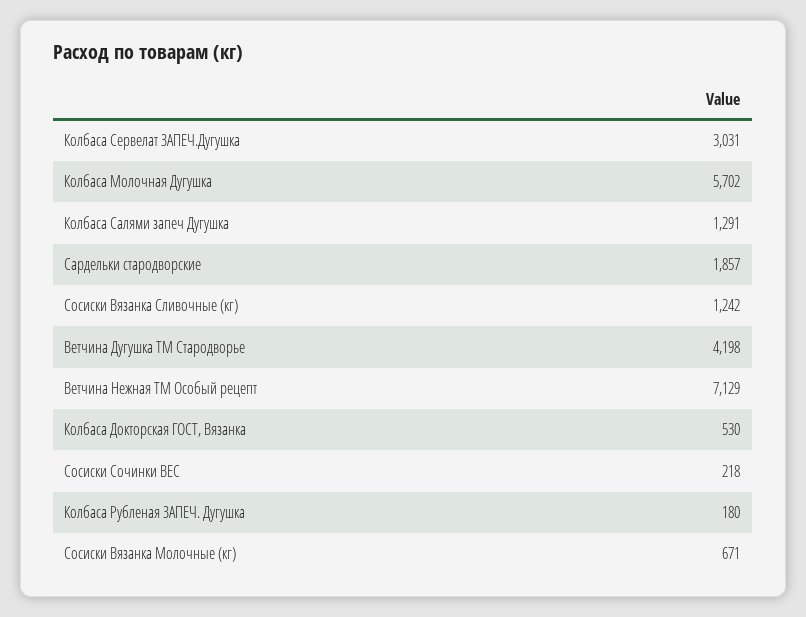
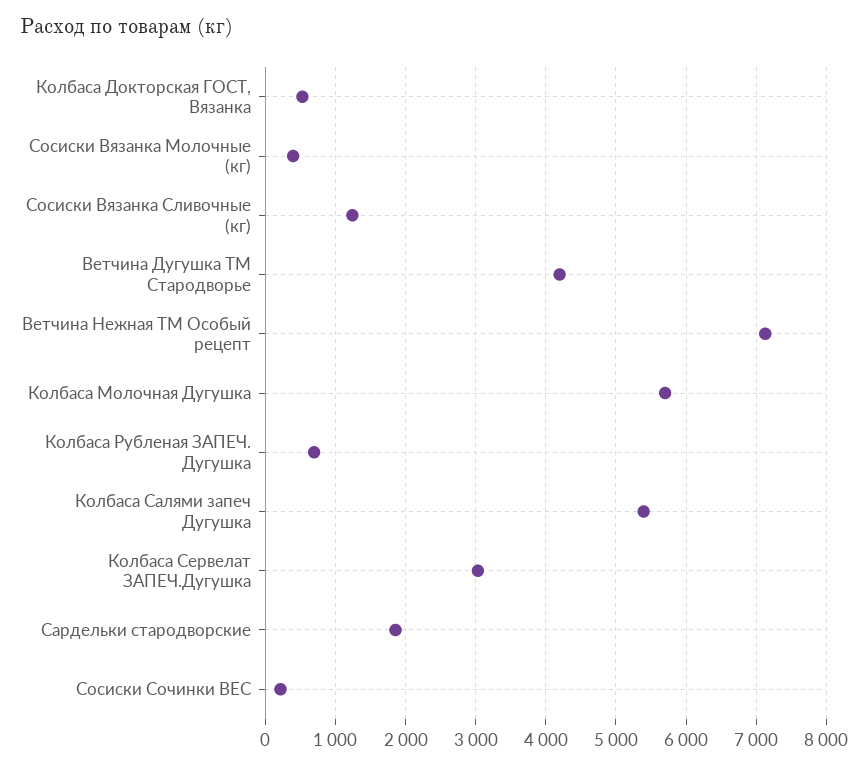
  {
    "Колбаса Сервелат ЗАПЕЧ.Дугушка": 3031,
    "Колбаса Молочная Дугушка": 5702,
-   "Колбаса Салями запеч Дугушка": 1291,
+   "Колбаса Салями запеч Дугушка": 5400,
    "Сардельки стародворские": 1857,
    "Сосиски Вязанка Сливочные (кг)": 1242,
    "Ветчина Дугушка ТМ Стародворье": 4198,
    "Ветчина Нежная ТМ Особый рецепт": 7129,
    "Колбаса Докторская ГОСТ, Вязанка": 530,
    "Сосиски Сочинки ВЕС": 218,
-   "Колбаса Рубленая ЗАПЕЧ. Дугушка": 180,
+   "Колбаса Рубленая ЗАПЕЧ. Дугушка": 700,
-   "Сосиски Вязанка Молочные (кг)": 671
+   "Сосиски Вязанка Молочные (кг)": 400
  }

